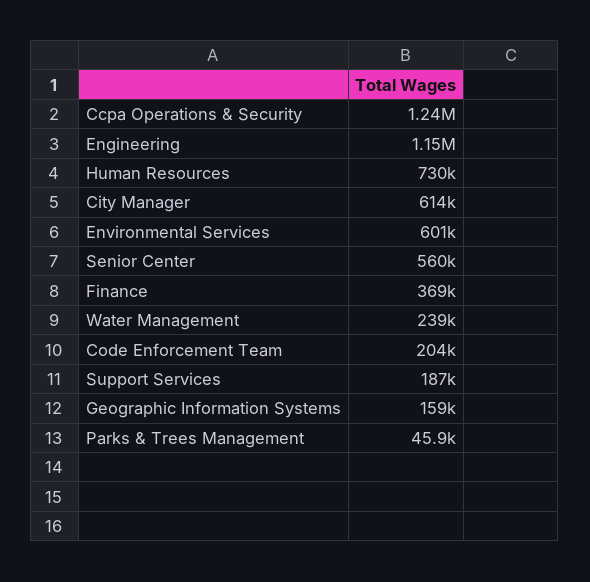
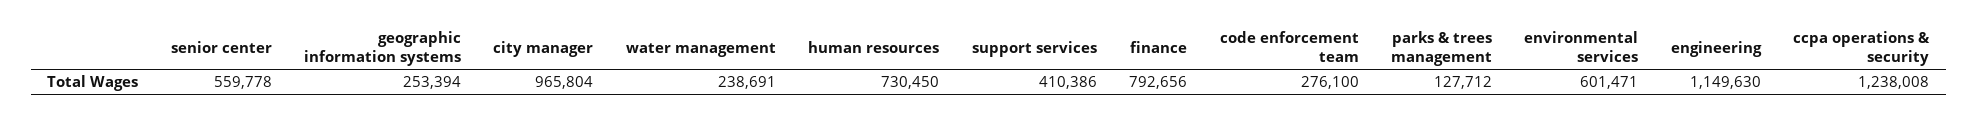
  {
    "Ccpa Operations & Security": 1238008,
    "Engineering": 1149630,
    "Human Resources": 730450,
-   "City Manager": 614000,
+   "City Manager": 965804,
    "Environmental Services": 601471,
    "Senior Center": 559778,
-   "Finance": 369000,
+   "Finance": 792656,
    "Water Management": 238691,
-   "Code Enforcement Team": 204000,
+   "Code Enforcement Team": 276100,
-   "Support Services": 187000,
+   "Support Services": 410386,
-   "Geographic Information Systems": 159000,
+   "Geographic Information Systems": 253394,
-   "Parks & Trees Management": 45900
+   "Parks & Trees Management": 127712
  }

